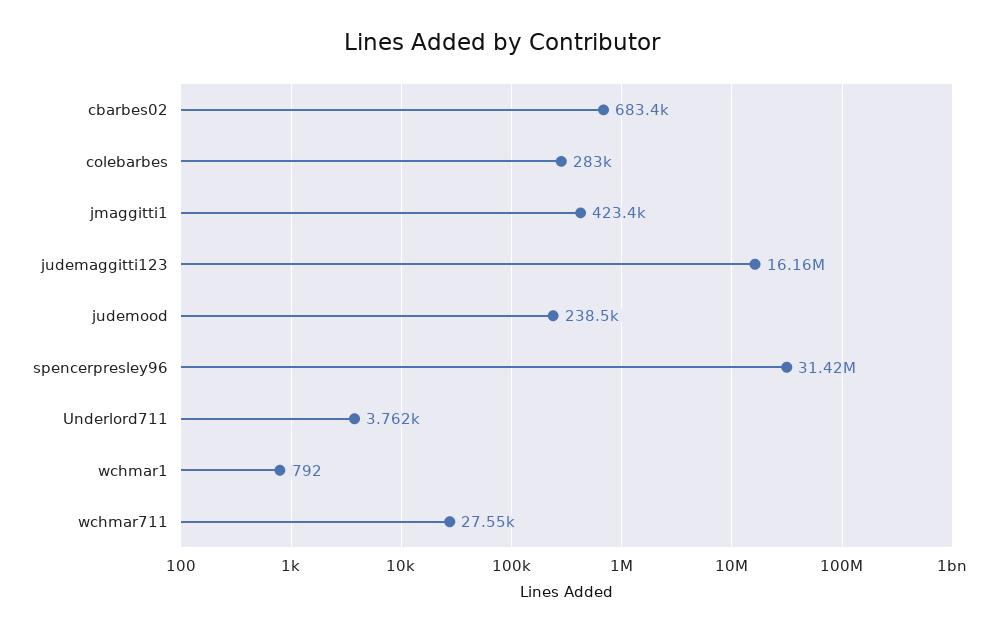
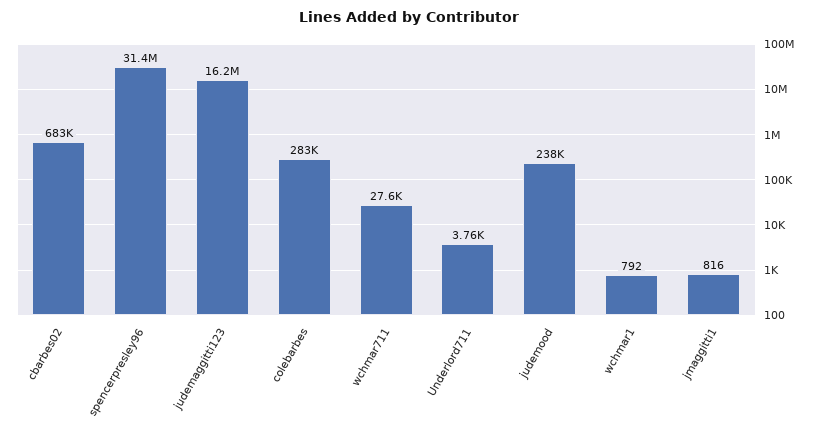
  {
    "cbarbes02": 683400,
    "colebarbes": 283000,
-   "jmaggitti1": 423400,
+   "jmaggitti1": 816,
    "judemaggitti123": 16160000,
    "judemood": 238500,
    "spencerpresley96": 31420000,
    "Underlord711": 3762,
    "wchmar1": 792,
    "wchmar711": 27550
  }

